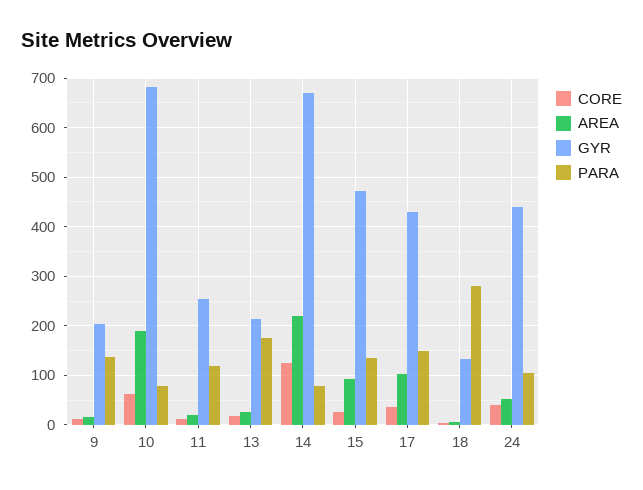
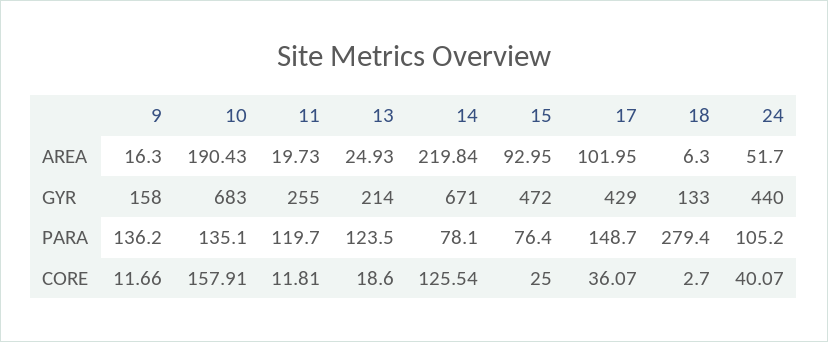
  {
    "CORE": {
      "9": 11.66,
-     "10": 60,
+     "10": 157.91,
      "11": 11.81,
      "13": 18.6,
      "14": 125.54,
      "15": 25,
      "17": 36.07,
      "18": 2.7,
      "24": 40.07
    },
    "AREA": {
      "9": 16.3,
      "10": 190.43,
      "11": 19.73,
      "13": 24.93,
      "14": 219.84,
      "15": 92.95,
      "17": 101.95,
      "18": 6.3,
      "24": 51.7
    },
    "GYR": {
-     "9": 200,
+     "9": 158,
      "10": 683,
      "11": 255,
      "13": 214,
      "14": 671,
      "15": 472,
      "17": 429,
      "18": 133,
      "24": 440
    },
    "PARA": {
      "9": 136.2,
-     "10": 80,
+     "10": 135.1,
      "11": 119.7,
-     "13": 180,
+     "13": 123.5,
      "14": 78.1,
-     "15": 140,
+     "15": 76.4,
      "17": 148.7,
      "18": 279.4,
      "24": 105.2
    }
  }

